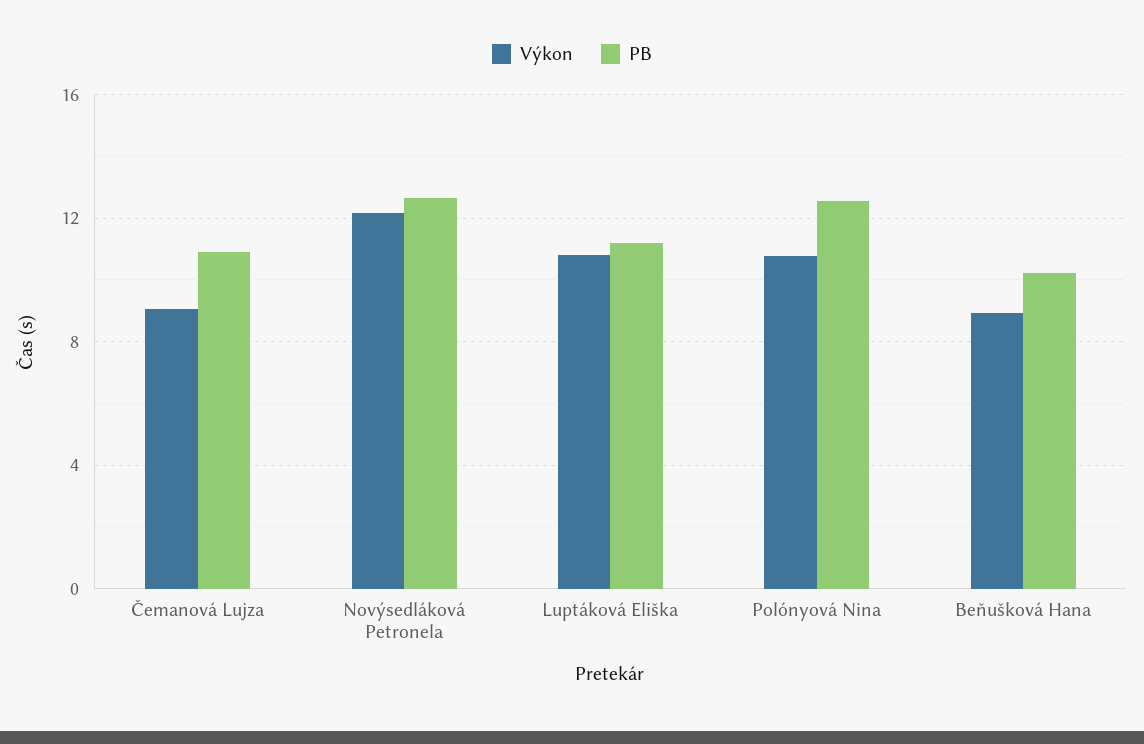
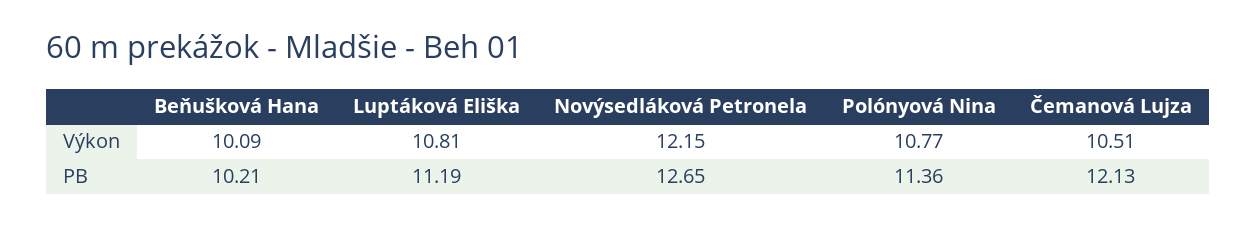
  {
    "Výkon": {
-     "Čemanová Lujza": 9,
+     "Čemanová Lujza": 10.51,
      "Novýsedláková Petronela": 12.15,
      "Luptáková Eliška": 10.81,
      "Polónyová Nina": 10.77,
-     "Beňušková Hana": 9
+     "Beňušková Hana": 10.09
    },
    "PB": {
-     "Čemanová Lujza": 11,
+     "Čemanová Lujza": 12.13,
      "Novýsedláková Petronela": 12.65,
      "Luptáková Eliška": 11.19,
-     "Polónyová Nina": 12.5,
+     "Polónyová Nina": 11.36,
      "Beňušková Hana": 10.21
    }
  }

